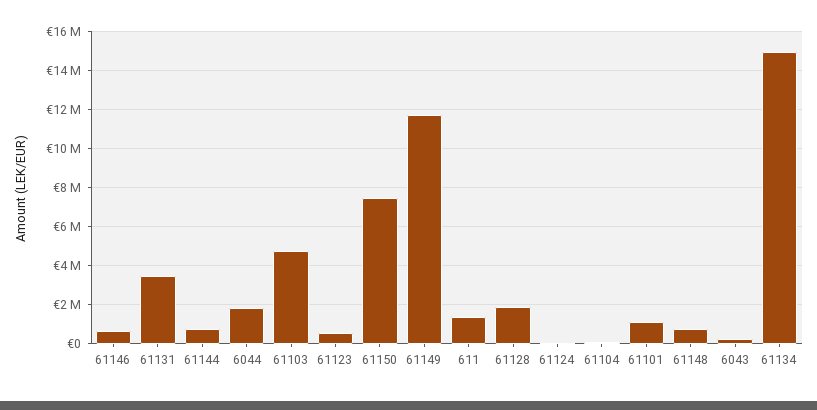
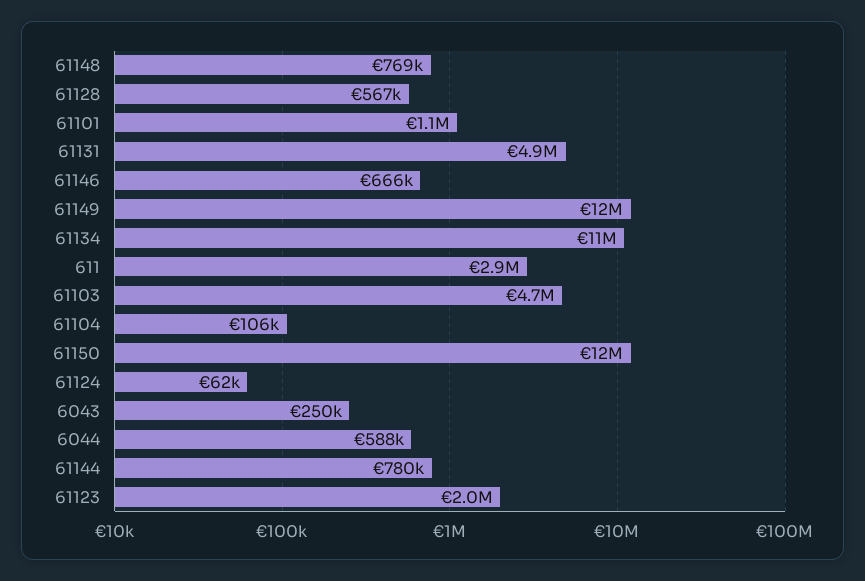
  {
    "61146": 666000,
-   "61131": 3500000,
+   "61131": 4900000,
    "61144": 780000,
-   "6044": 2000000,
+   "6044": 588000,
    "61103": 4700000,
-   "61123": 500000,
+   "61123": 2000000,
-   "61150": 7500000,
+   "61150": 12000000,
    "61149": 12000000,
-   "611": 1500000,
+   "611": 2900000,
-   "61128": 2000000,
+   "61128": 567000,
    "61124": 62000,
    "61104": 106000,
    "61101": 1100000,
    "61148": 769000,
    "6043": 250000,
-   "61134": 15000000
+   "61134": 11000000
  }

